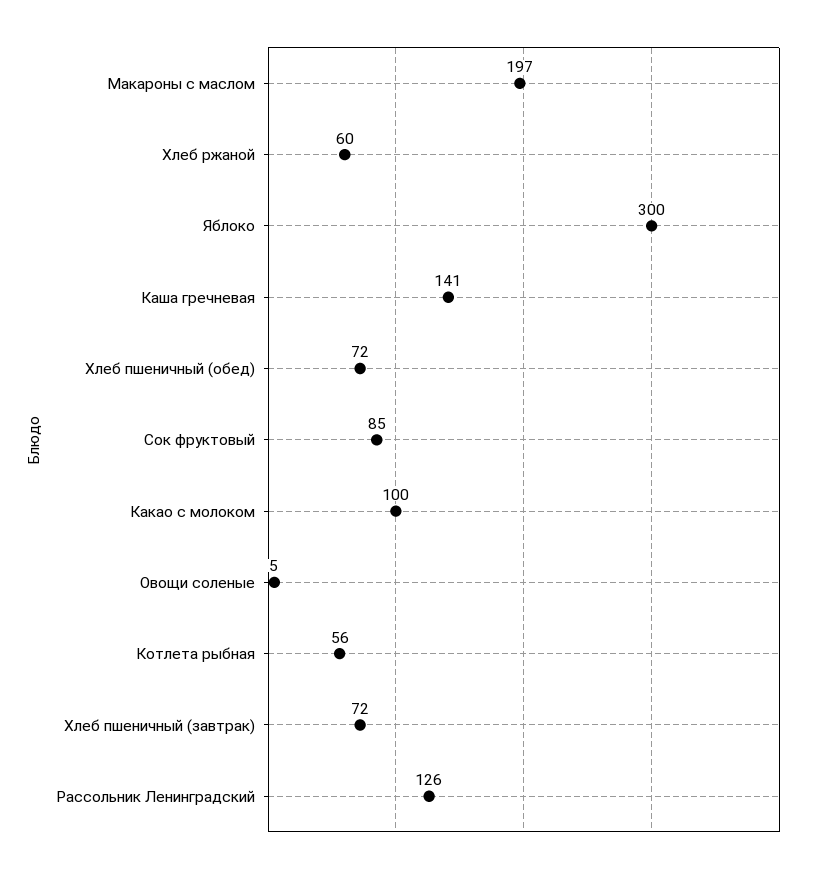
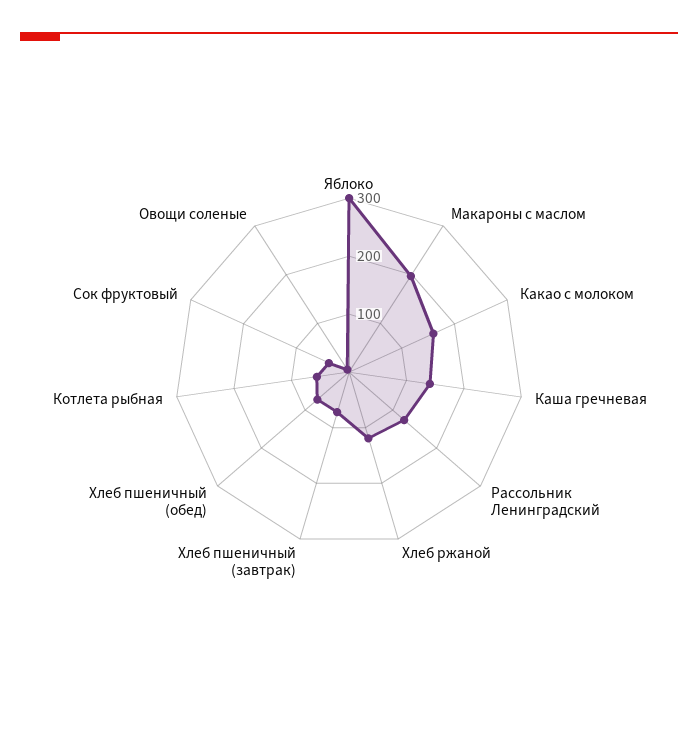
  {
    "Макароны с маслом": 197,
-   "Хлеб ржаной": 60,
+   "Хлеб ржаной": 120,
    "Яблоко": 300,
    "Каша гречневая": 141,
    "Хлеб пшеничный (обед)": 72,
-   "Сок фруктовый": 85,
+   "Сок фруктовый": 40,
-   "Какао с молоком": 100,
+   "Какао с молоком": 160,
    "Овощи соленые": 5,
    "Котлета рыбная": 56,
    "Хлеб пшеничный (завтрак)": 72,
    "Рассольник Ленинградский": 126
  }

